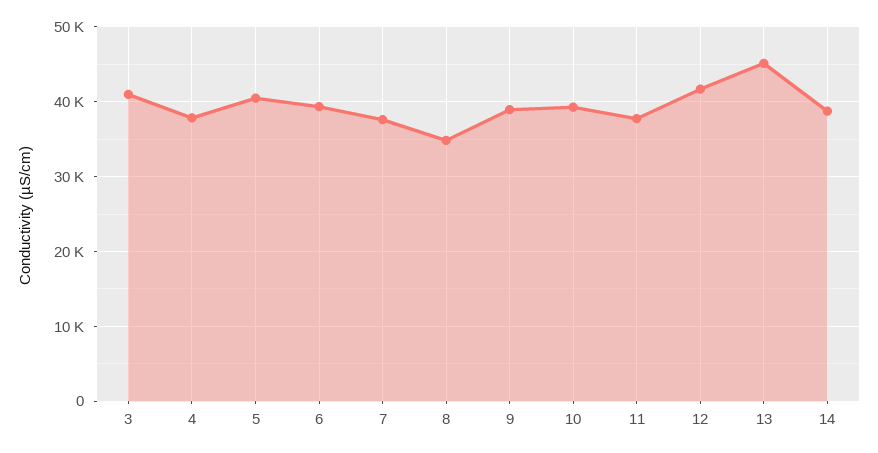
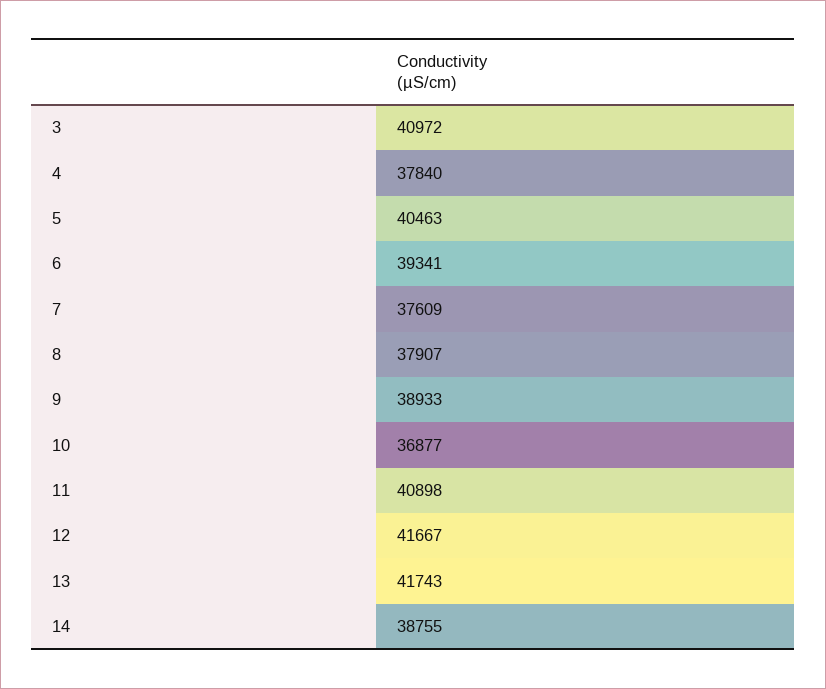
  {
    "3": 40972,
    "4": 37840,
    "5": 40463,
    "6": 39341,
    "7": 37609,
-   "8": 35000,
+   "8": 37907,
    "9": 38933,
-   "10": 39000,
+   "10": 36877,
-   "11": 38000,
+   "11": 40898,
    "12": 41667,
-   "13": 45000,
+   "13": 41743,
    "14": 38755
  }

